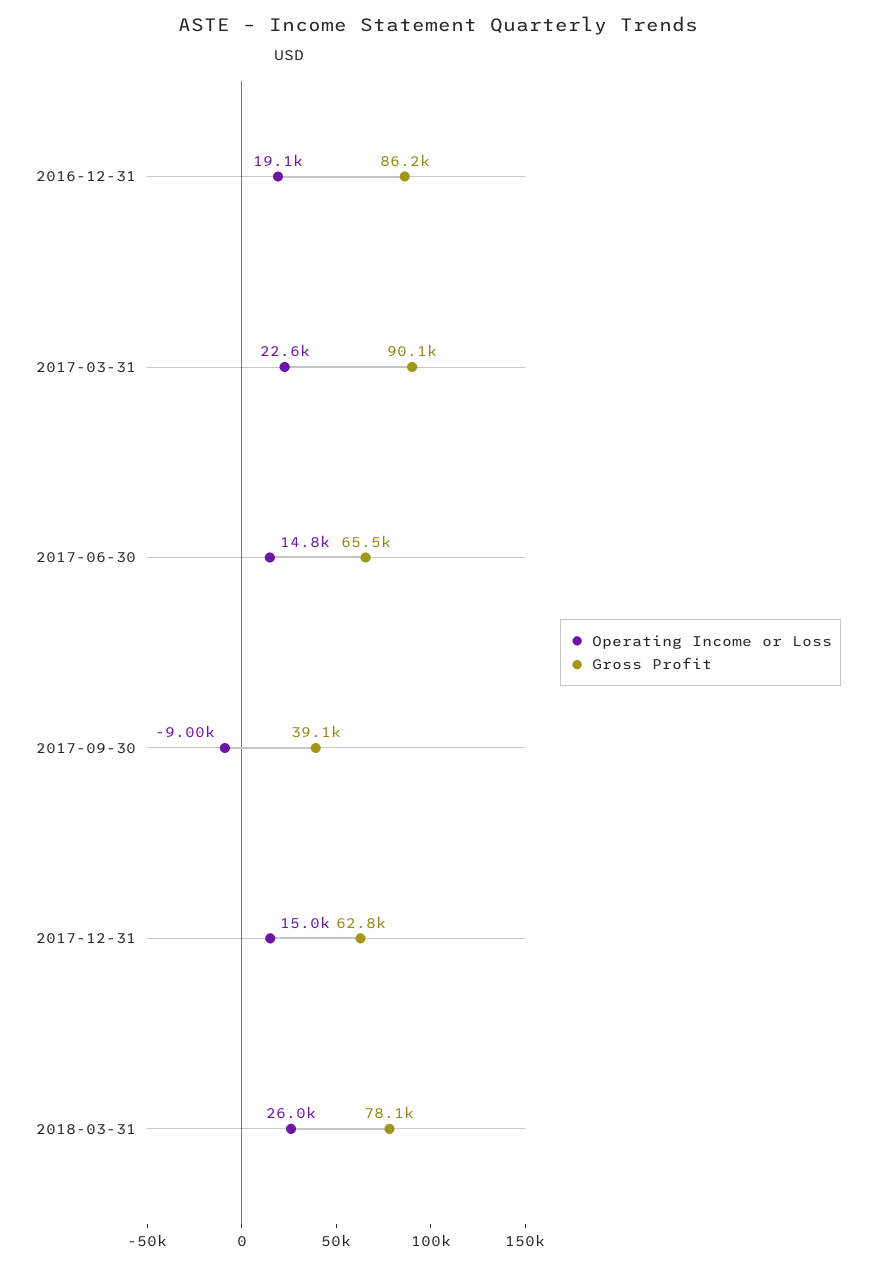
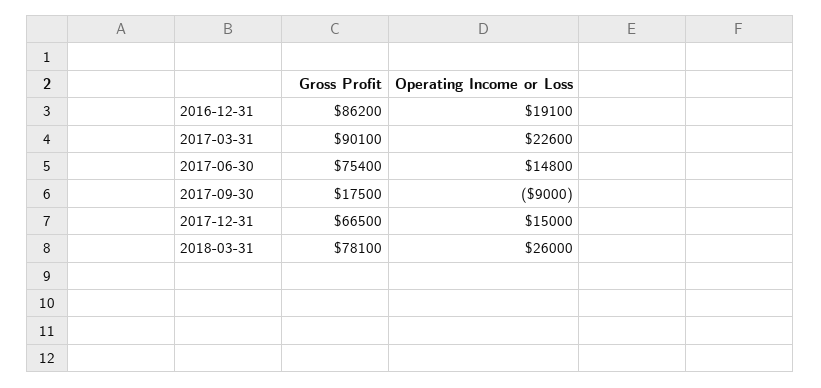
  {
    "Operating Income or Loss": {
      "2016-12-31": 19100,
      "2017-03-31": 22600,
      "2017-06-30": 14800,
      "2017-09-30": -9000,
      "2017-12-31": 15000,
      "2018-03-31": 26000
    },
    "Gross Profit": {
      "2016-12-31": 86200,
      "2017-03-31": 90100,
-     "2017-06-30": 65500,
+     "2017-06-30": 75400,
-     "2017-09-30": 39100,
+     "2017-09-30": 17500,
-     "2017-12-31": 62800,
+     "2017-12-31": 66500,
      "2018-03-31": 78100
    }
  }

